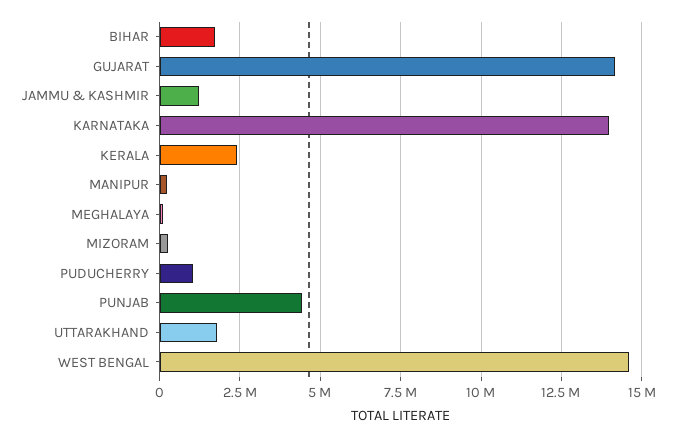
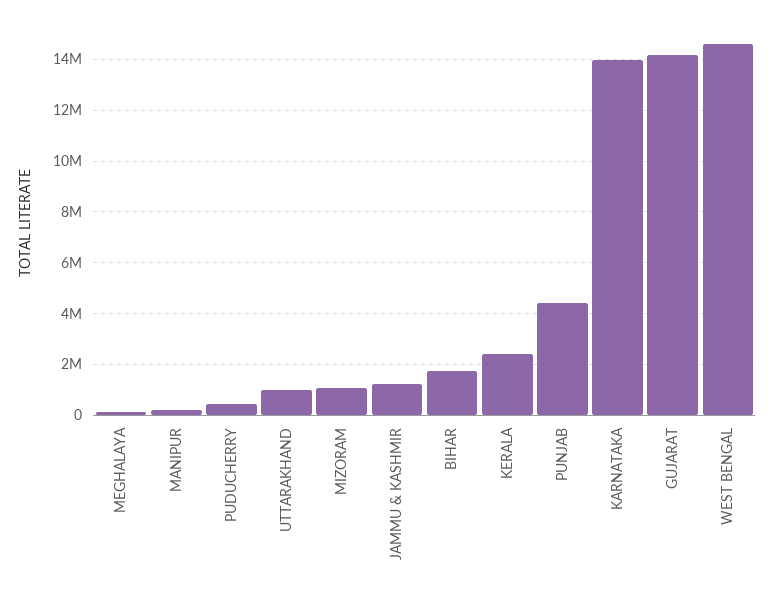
  {
    "BIHAR": 1750000,
    "GUJARAT": 14250000,
    "JAMMU & KASHMIR": 1250000,
    "KARNATAKA": 14000000,
    "KERALA": 2500000,
    "MANIPUR": 250000,
    "MEGHALAYA": 0,
-   "MIZORAM": 250000,
+   "MIZORAM": 1000000,
-   "PUDUCHERRY": 1000000,
+   "PUDUCHERRY": 500000,
    "PUNJAB": 4500000,
-   "UTTARAKHAND": 1750000,
+   "UTTARAKHAND": 1000000,
    "WEST BENGAL": 14500000
  }

